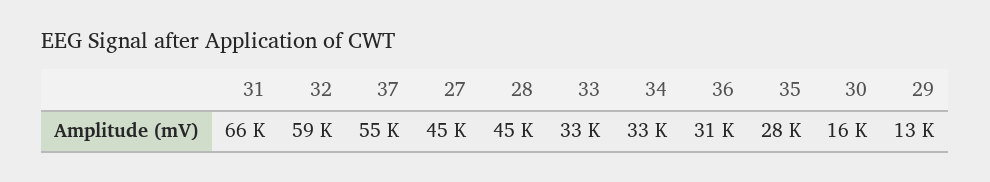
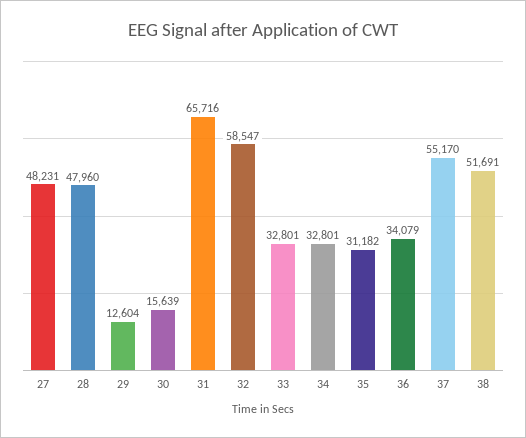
  {
    "31": 65716,
    "32": 58547,
    "37": 55170,
-   "27": 45000,
+   "27": 48231,
-   "28": 45000,
+   "28": 47960,
    "33": 32801,
    "34": 32801,
-   "36": 31000,
+   "36": 34079,
-   "35": 28000,
+   "35": 31182,
    "30": 15639,
-   "29": 12604
+   "29": 12604,
+   "38": 51691
  }

